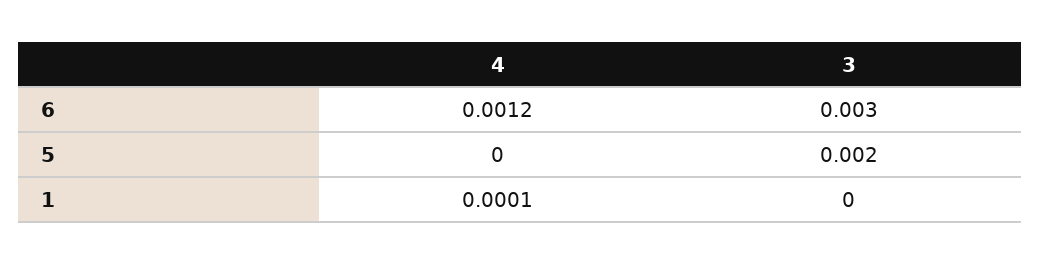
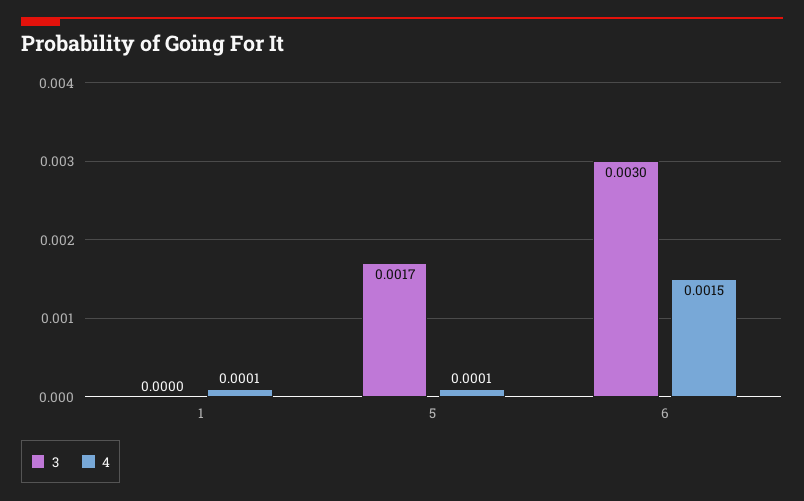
  {
    "4": {
-     "6": 0.0012,
+     "6": 0.0015,
-     "5": 0,
+     "5": 0.0001,
      "1": 0.0001
    },
    "3": {
      "6": 0.003,
-     "5": 0.002,
+     "5": 0.0017,
      "1": 0
    }
  }

